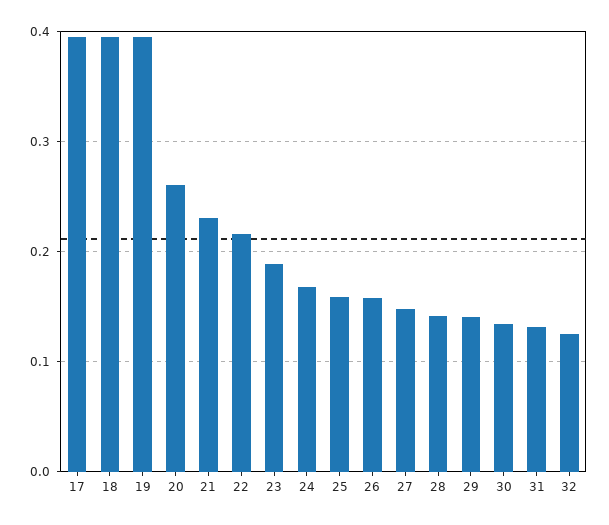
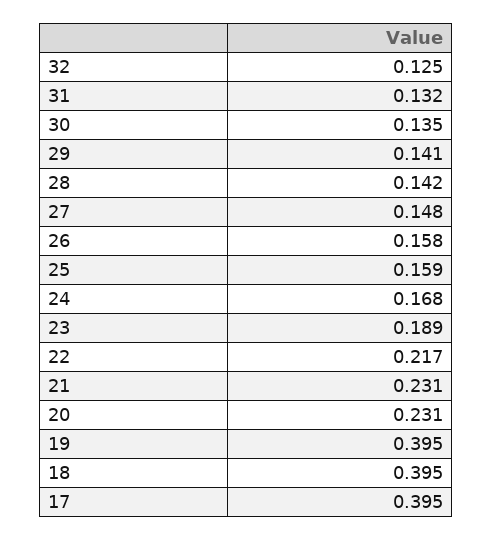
  {
    "17": 0.395,
    "18": 0.395,
    "19": 0.395,
-   "20": 0.26,
+   "20": 0.231,
    "21": 0.231,
    "22": 0.217,
    "23": 0.189,
    "24": 0.168,
    "25": 0.159,
    "26": 0.158,
    "27": 0.148,
    "28": 0.142,
    "29": 0.141,
    "30": 0.135,
    "31": 0.132,
    "32": 0.125
  }

